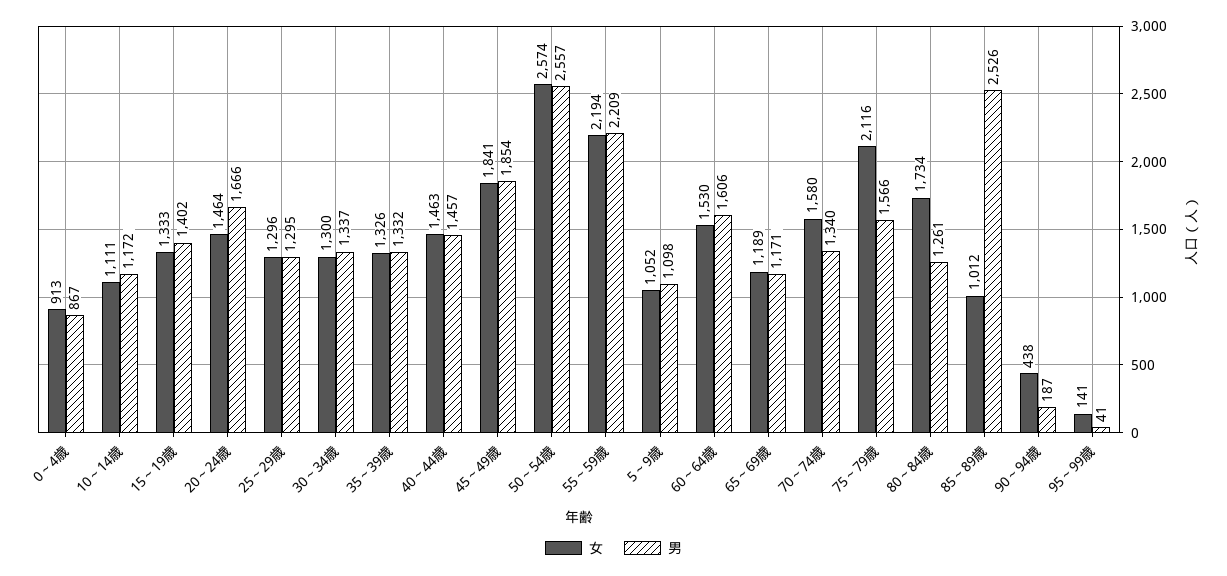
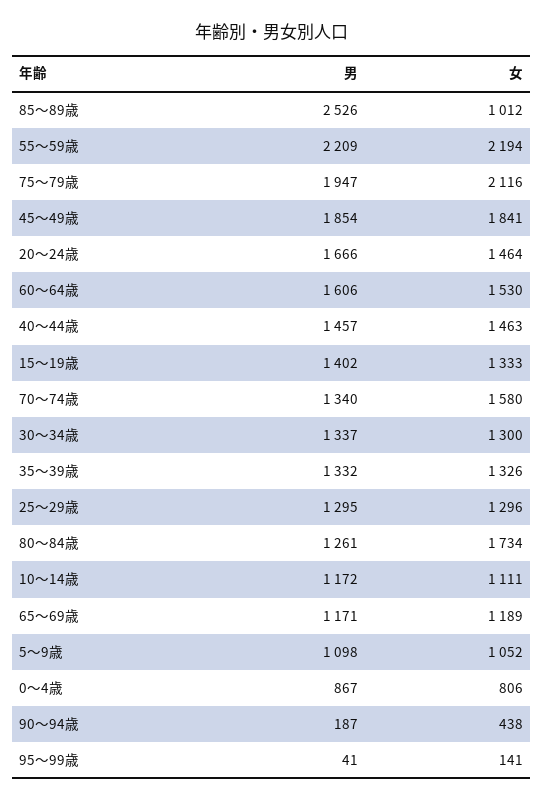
  {
    "女": {
-     "0～4歳": 913,
+     "0～4歳": 806,
      "10～14歳": 1111,
      "15～19歳": 1333,
      "20～24歳": 1464,
      "25～29歳": 1296,
      "30～34歳": 1300,
      "35～39歳": 1326,
      "40～44歳": 1463,
      "45～49歳": 1841,
-     "50～54歳": 2574,
      "55～59歳": 2194,
      "5～9歳": 1052,
      "60～64歳": 1530,
      "65～69歳": 1189,
      "70～74歳": 1580,
      "75～79歳": 2116,
      "80～84歳": 1734,
      "85～89歳": 1012,
      "90～94歳": 438,
      "95～99歳": 141
    },
    "男": {
      "0～4歳": 867,
      "10～14歳": 1172,
      "15～19歳": 1402,
      "20～24歳": 1666,
      "25～29歳": 1295,
      "30～34歳": 1337,
      "35～39歳": 1332,
      "40～44歳": 1457,
      "45～49歳": 1854,
-     "50～54歳": 2557,
      "55～59歳": 2209,
      "5～9歳": 1098,
      "60～64歳": 1606,
      "65～69歳": 1171,
      "70～74歳": 1340,
-     "75～79歳": 1566,
+     "75～79歳": 1947,
      "80～84歳": 1261,
      "85～89歳": 2526,
      "90～94歳": 187,
      "95～99歳": 41
    }
  }

